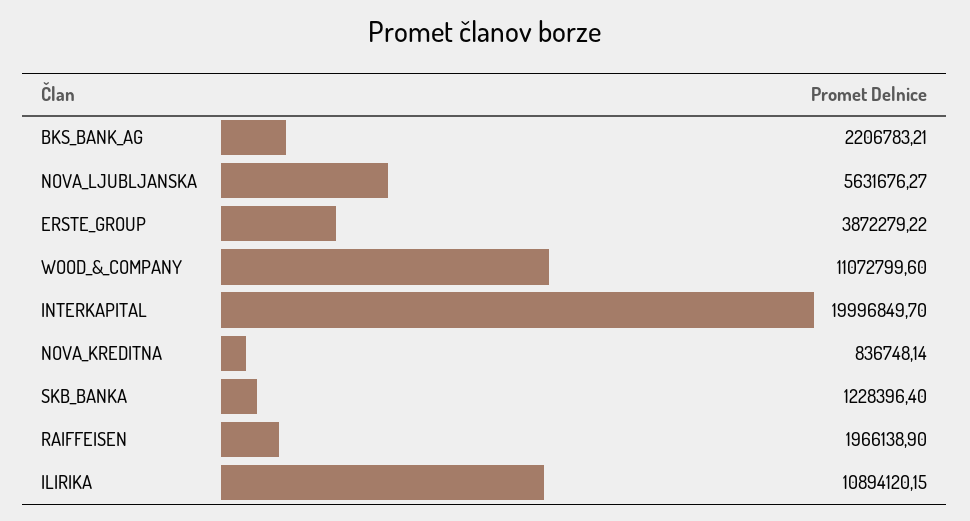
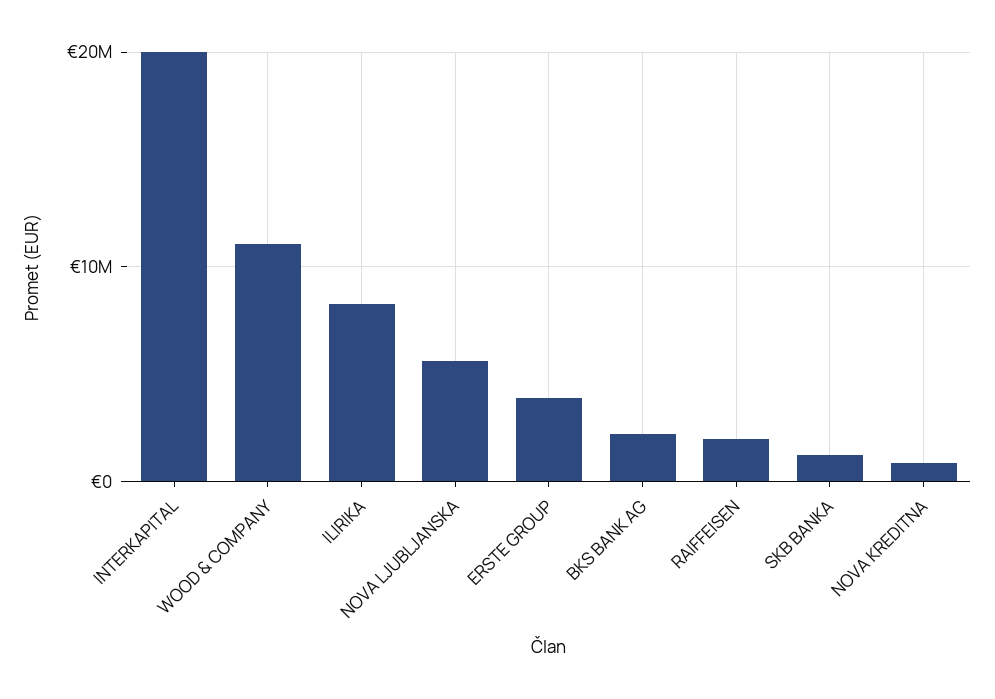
  {
    "BKS_BANK_AG": 2206783.21,
    "NOVA_LJUBLJANSKA": 5631676.27,
    "ERSTE_GROUP": 3872279.22,
    "WOOD_&_COMPANY": 11072799.6,
    "INTERKAPITAL": 19996849.7,
    "NOVA_KREDITNA": 836748.14,
    "SKB_BANKA": 1228396.4,
    "RAIFFEISEN": 1966138.9,
-   "ILIRIKA": 10894120.15
+   "ILIRIKA": 8000000
  }

